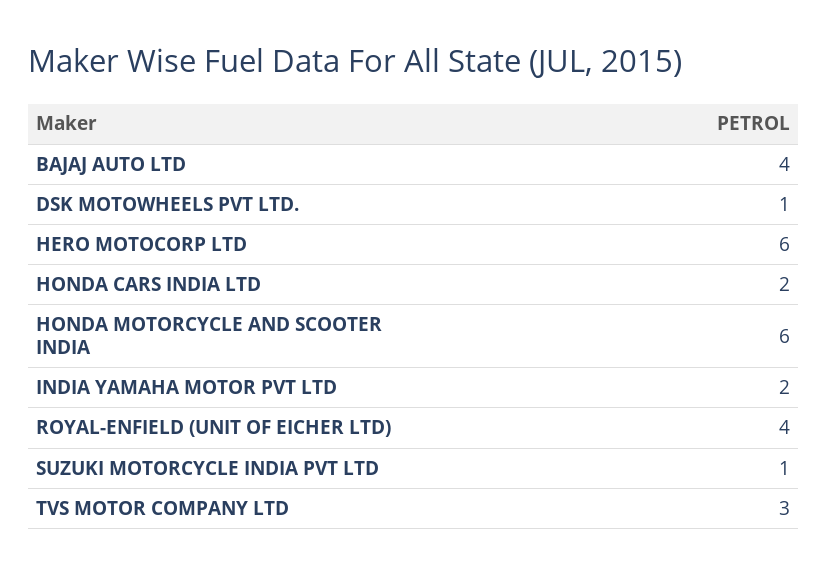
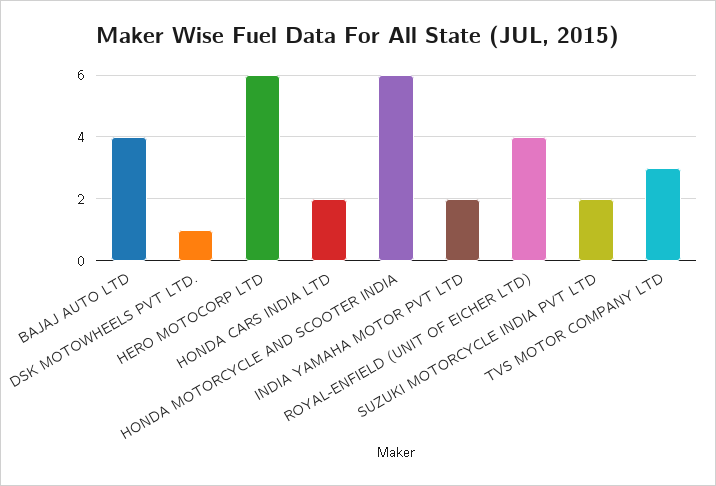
  {
    "BAJAJ AUTO LTD": 4,
    "DSK MOTOWHEELS PVT LTD.": 1,
    "HERO MOTOCORP LTD": 6,
    "HONDA CARS INDIA LTD": 2,
    "HONDA MOTORCYCLE AND SCOOTER INDIA": 6,
    "INDIA YAMAHA MOTOR PVT LTD": 2,
    "ROYAL-ENFIELD (UNIT OF EICHER LTD)": 4,
-   "SUZUKI MOTORCYCLE INDIA PVT LTD": 1,
+   "SUZUKI MOTORCYCLE INDIA PVT LTD": 2,
    "TVS MOTOR COMPANY LTD": 3
  }

